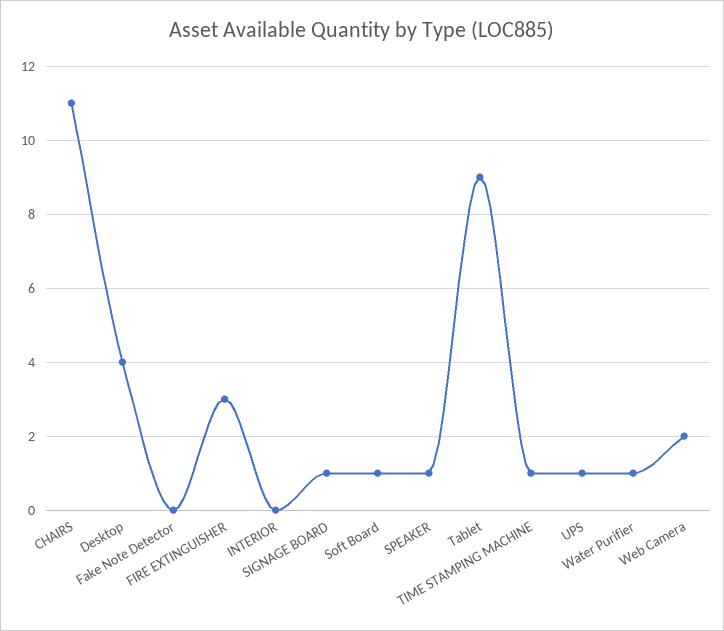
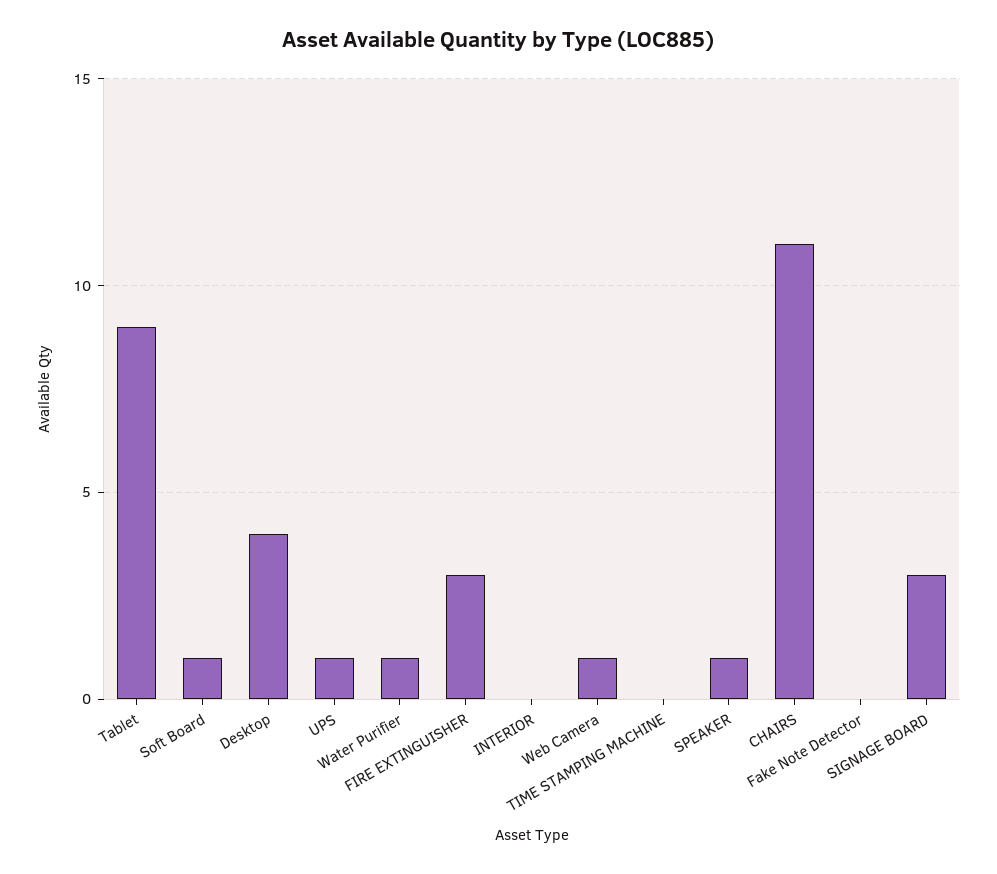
  {
    "CHAIRS": 11,
    "Desktop": 4,
    "Fake Note Detector": 0,
    "FIRE EXTINGUISHER": 3,
    "INTERIOR": 0,
-   "SIGNAGE BOARD": 1,
+   "SIGNAGE BOARD": 3,
    "Soft Board": 1,
    "SPEAKER": 1,
    "Tablet": 9,
-   "TIME STAMPING MACHINE": 1,
+   "TIME STAMPING MACHINE": 0,
    "UPS": 1,
    "Water Purifier": 1,
-   "Web Camera": 2
+   "Web Camera": 1
  }

